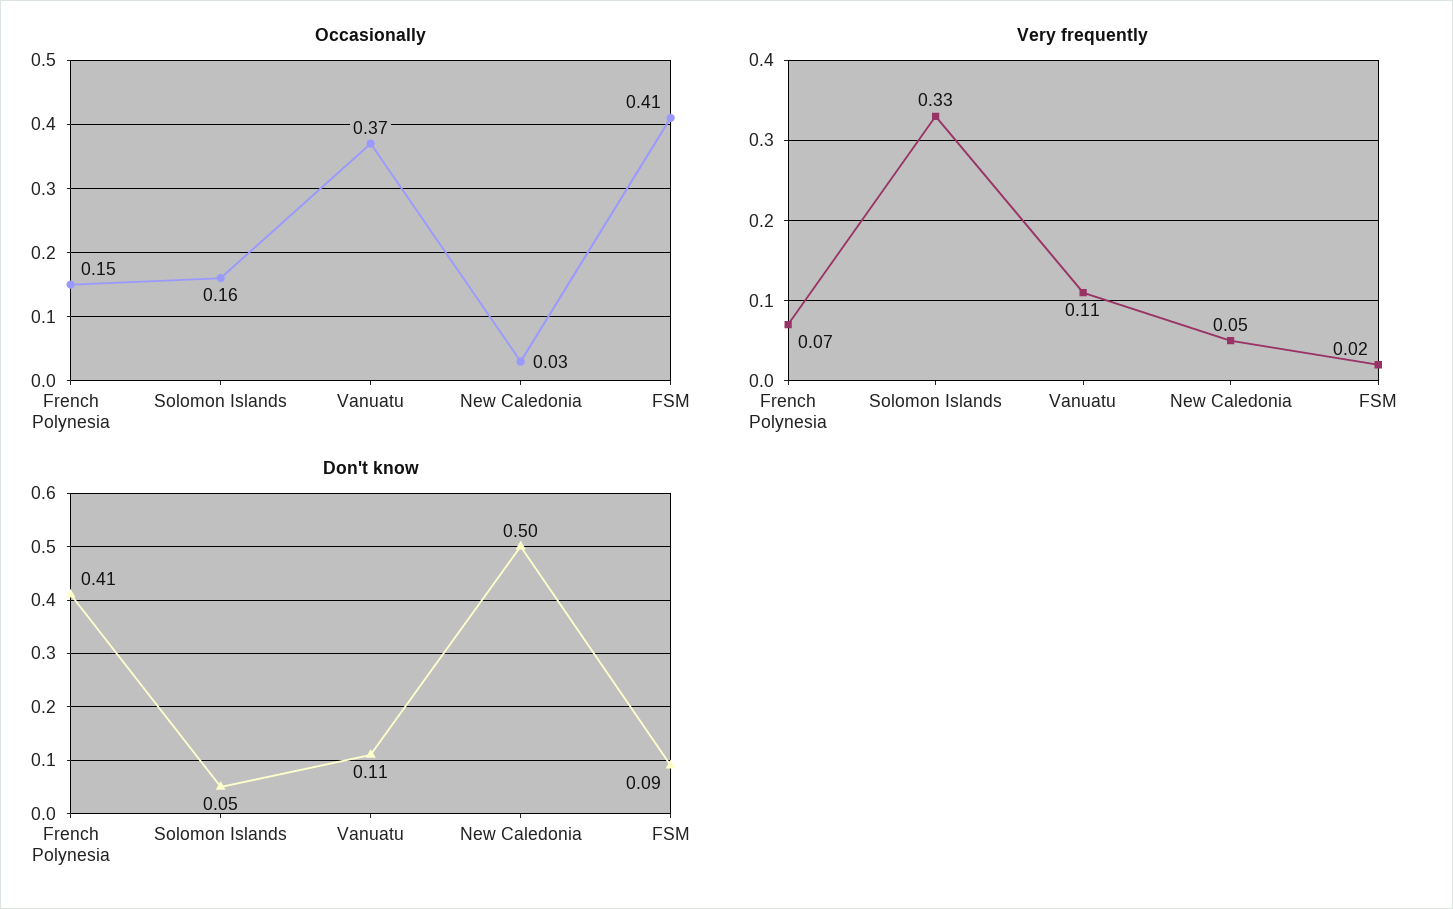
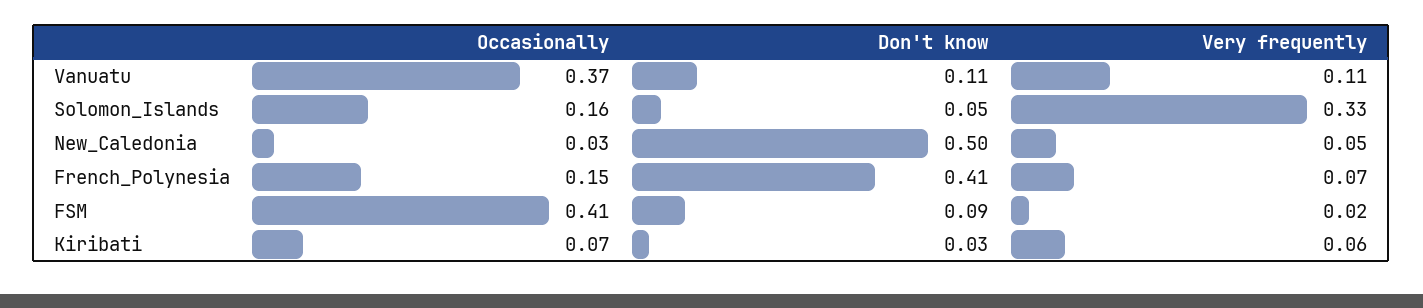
  {
    "Occasionally": {
      "French Polynesia": 0.15,
      "Solomon Islands": 0.16,
      "Vanuatu": 0.37,
      "New Caledonia": 0.03,
-     "FSM": 0.41
+     "FSM": 0.41,
+     "Kiribati": 0.07
    },
    "Very frequently": {
      "French Polynesia": 0.07,
      "Solomon Islands": 0.33,
      "Vanuatu": 0.11,
      "New Caledonia": 0.05,
-     "FSM": 0.02
+     "FSM": 0.02,
+     "Kiribati": 0.06
    },
    "Don't know": {
      "French Polynesia": 0.41,
      "Solomon Islands": 0.05,
      "Vanuatu": 0.11,
      "New Caledonia": 0.5,
-     "FSM": 0.09
+     "FSM": 0.09,
+     "Kiribati": 0.03
    }
  }

